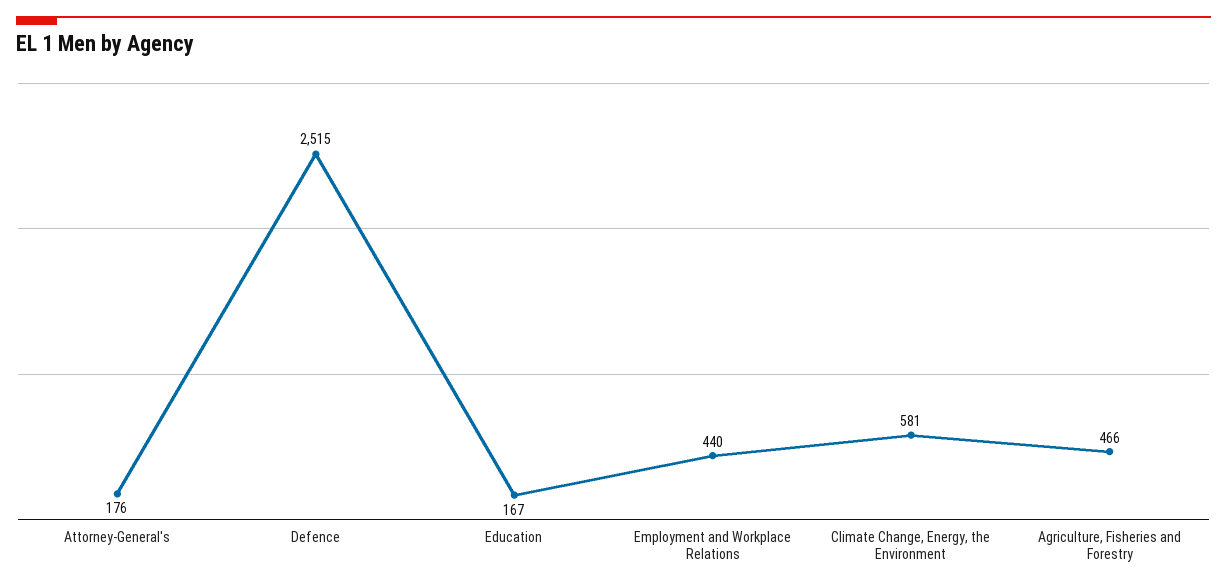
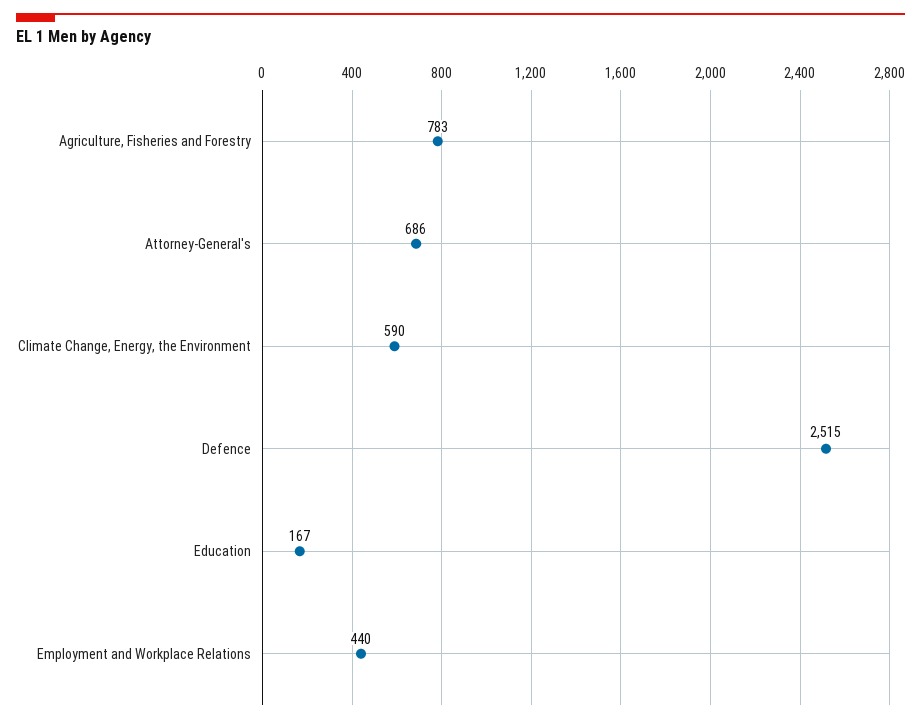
  {
-   "Attorney-General's": 176,
+   "Attorney-General's": 686,
    "Defence": 2515,
    "Education": 167,
    "Employment and Workplace Relations": 440,
-   "Climate Change, Energy, the Environment": 581,
+   "Climate Change, Energy, the Environment": 590,
-   "Agriculture, Fisheries and Forestry": 466
+   "Agriculture, Fisheries and Forestry": 783
  }

